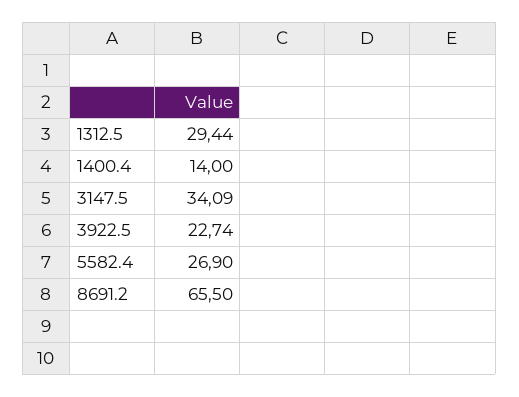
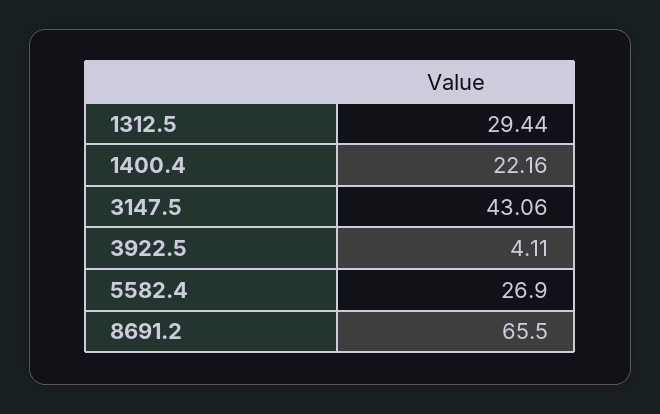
  {
    "1312.5": 29.44,
-   "1400.4": 14,
+   "1400.4": 22.16,
-   "3147.5": 34.09,
+   "3147.5": 43.06,
-   "3922.5": 22.74,
+   "3922.5": 4.11,
    "5582.4": 26.9,
    "8691.2": 65.5
  }

